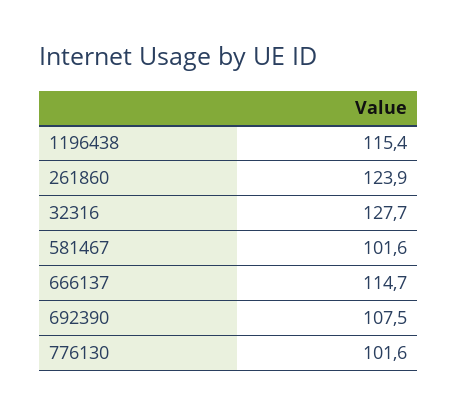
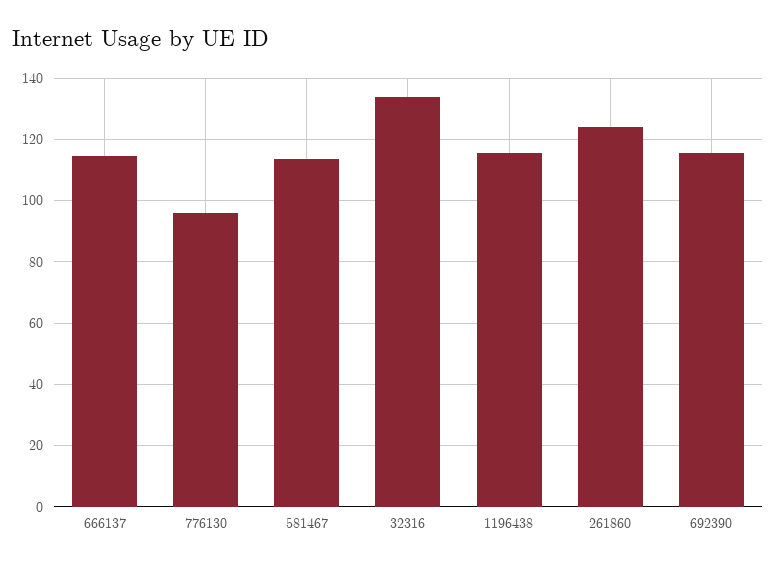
  {
    "1196438": 115.4,
    "261860": 123.9,
-   "32316": 127.7,
+   "32316": 134,
-   "581467": 101.6,
+   "581467": 114,
    "666137": 114.7,
-   "692390": 107.5,
+   "692390": 116,
-   "776130": 101.6
+   "776130": 96
  }

